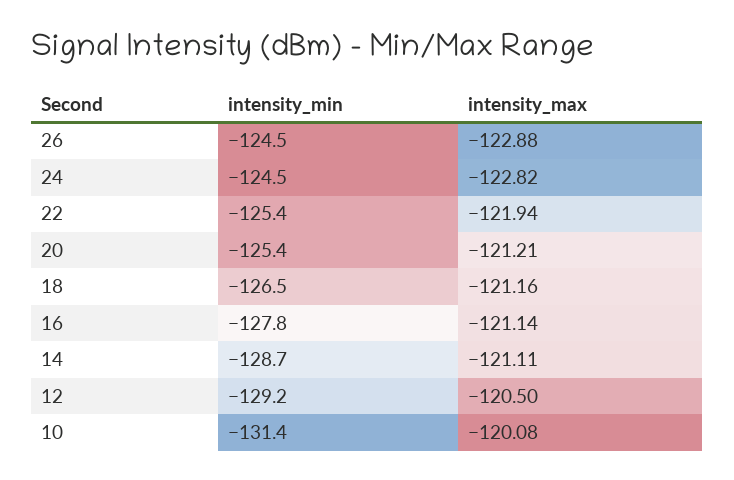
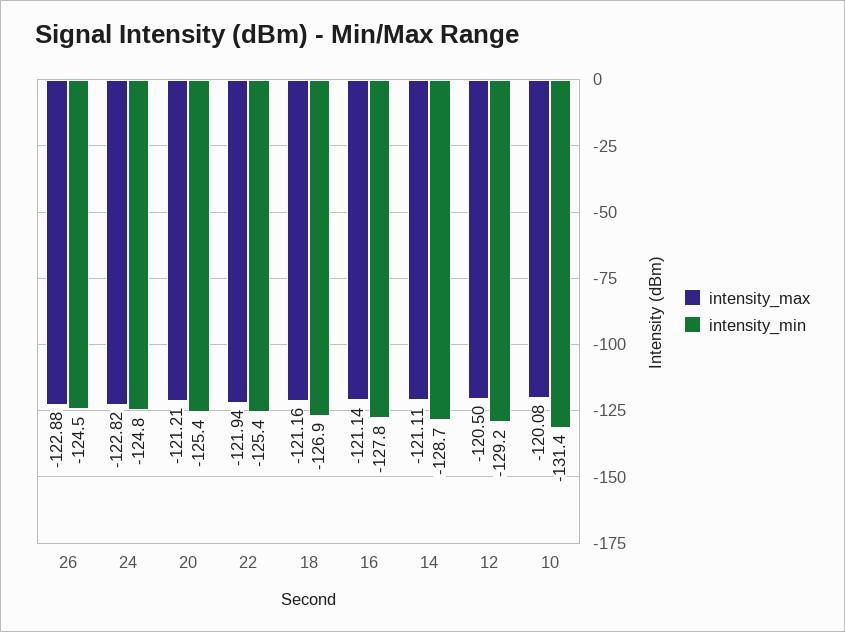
  {
    "intensity_min": {
      "26": -124.5,
-     "24": -124.5,
+     "24": -124.8,
      "22": -125.4,
      "20": -125.4,
-     "18": -126.5,
+     "18": -126.9,
      "16": -127.8,
      "14": -128.7,
      "12": -129.2,
      "10": -131.4
    },
    "intensity_max": {
      "26": -122.88,
      "24": -122.82,
      "22": -121.94,
      "20": -121.21,
      "18": -121.16,
      "16": -121.14,
      "14": -121.11,
      "12": -120.5,
      "10": -120.08
    }
  }

